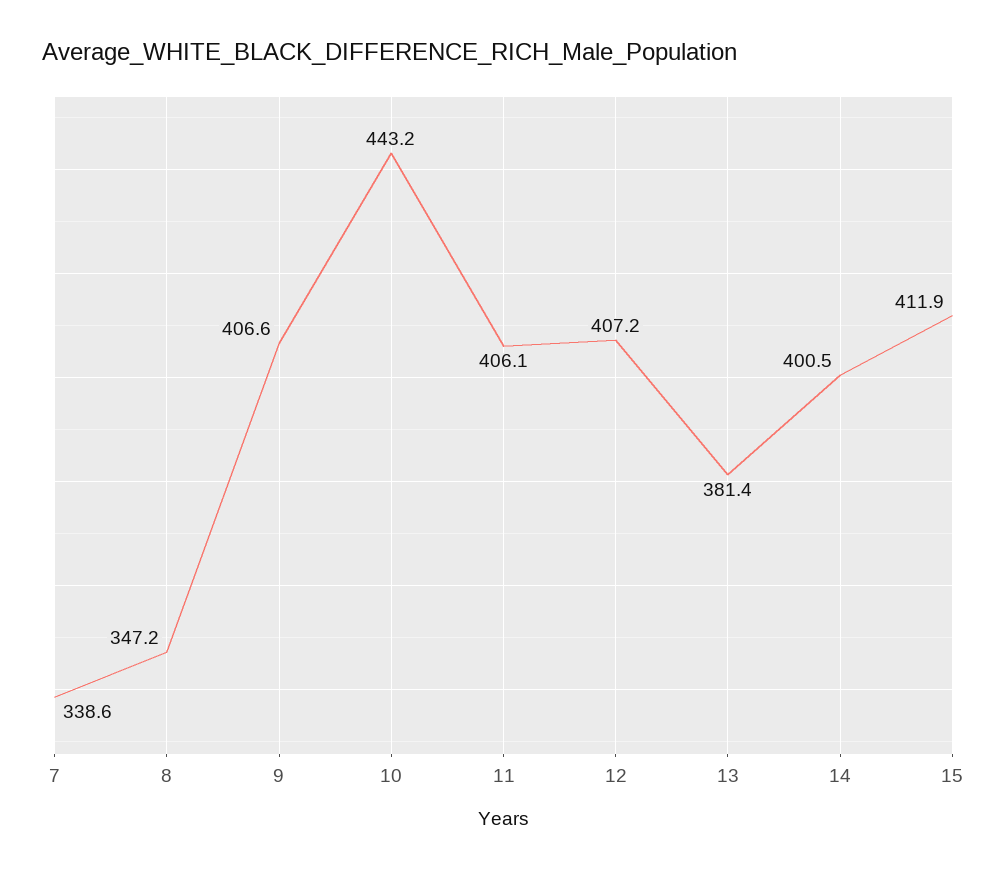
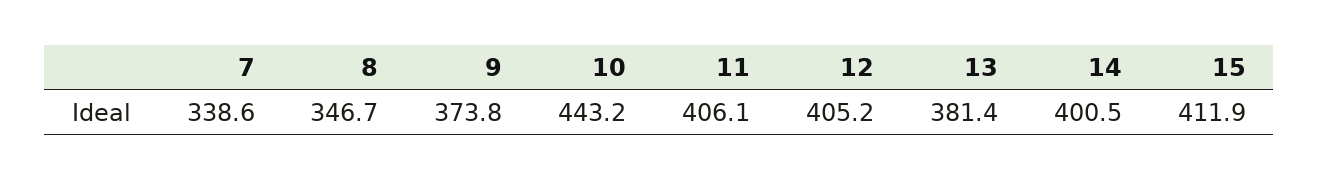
  {
    "7": 338.6,
-   "8": 347.2,
+   "8": 346.7,
-   "9": 406.6,
+   "9": 373.8,
    "10": 443.2,
    "11": 406.1,
-   "12": 407.2,
+   "12": 405.2,
    "13": 381.4,
    "14": 400.5,
    "15": 411.9
  }

